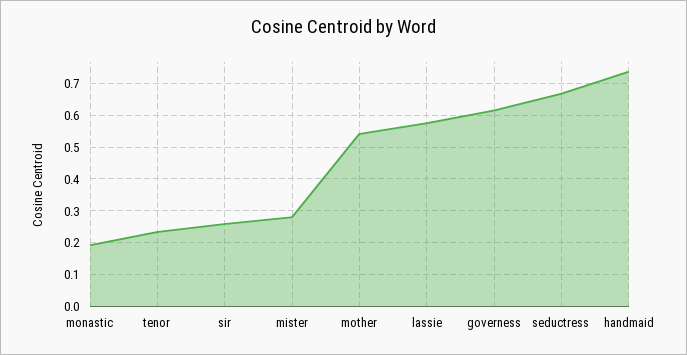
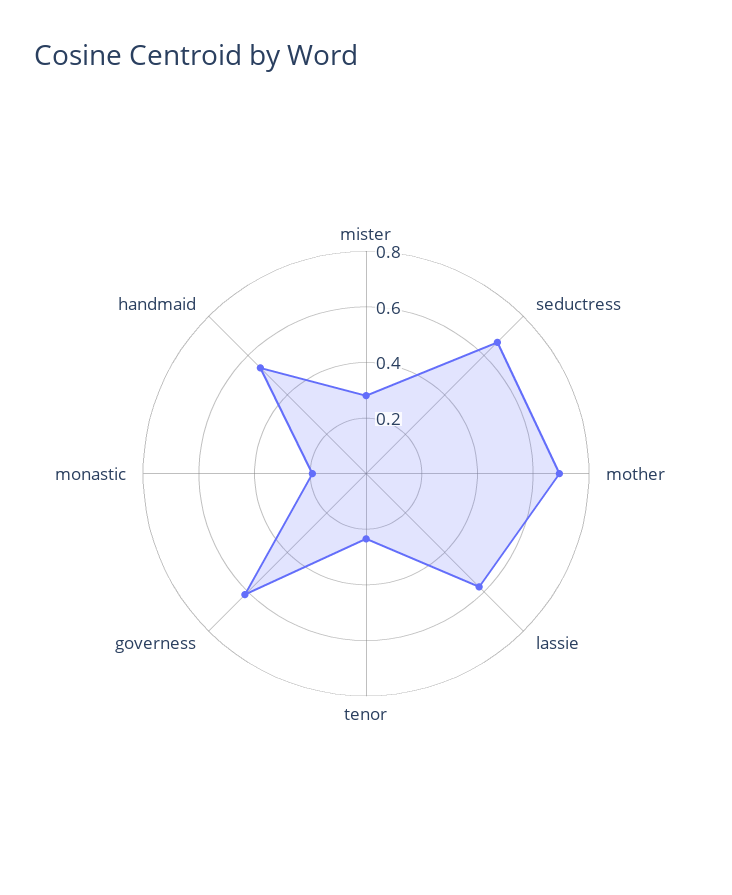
  {
    "monastic": 0.2,
    "tenor": 0.24,
-   "sir": 0.26,
    "mister": 0.28,
-   "mother": 0.54,
+   "mother": 0.7,
    "lassie": 0.58,
    "governess": 0.62,
    "seductress": 0.66,
-   "handmaid": 0.74
+   "handmaid": 0.55
  }

